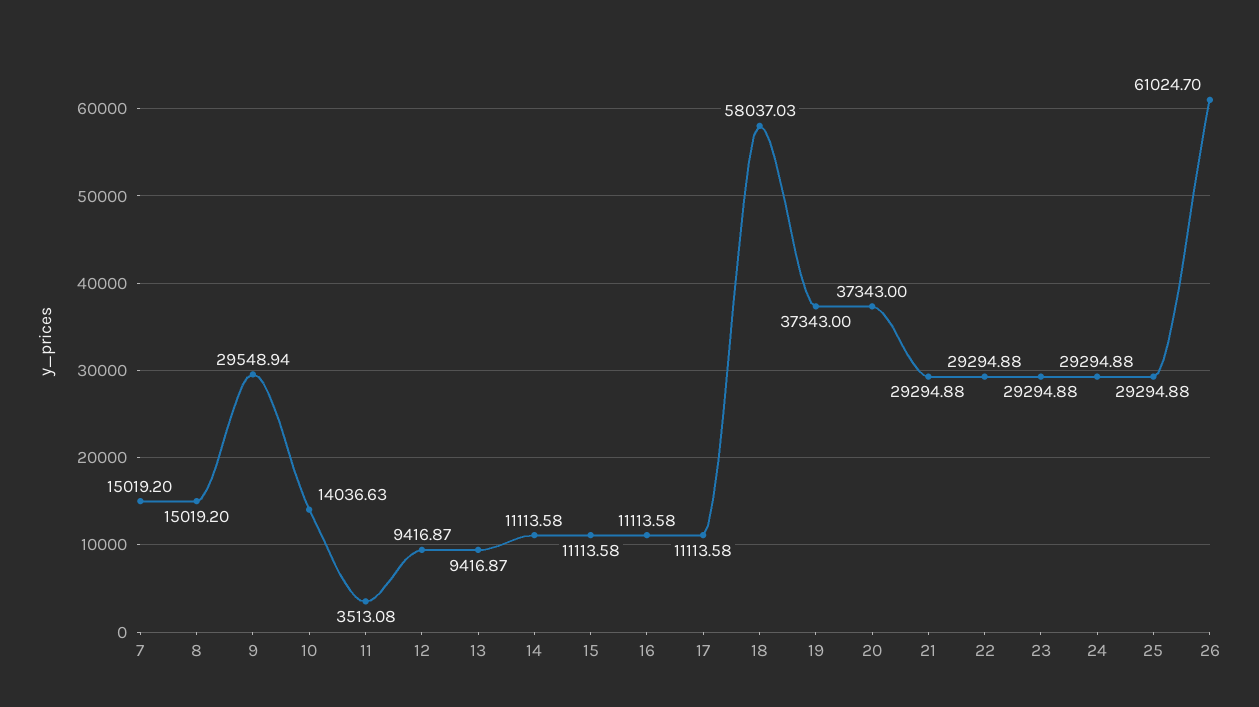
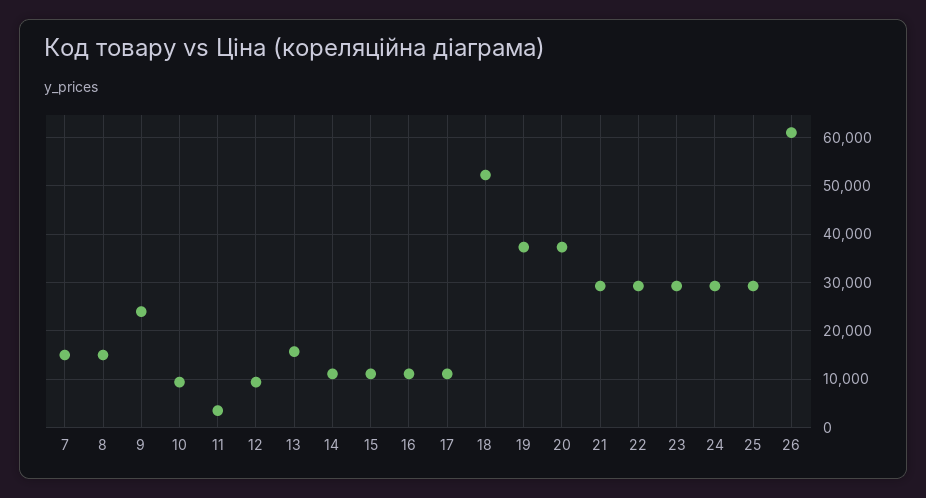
  {
    "7": 15019.2,
    "8": 15019.2,
-   "9": 29548.94,
+   "9": 24000,
-   "10": 14036.63,
+   "10": 10000,
    "11": 3513.08,
    "12": 9416.87,
-   "13": 9416.87,
+   "13": 16000,
    "14": 11113.58,
    "15": 11113.58,
    "16": 11113.58,
    "17": 11113.58,
-   "18": 58037.03,
+   "18": 52000,
    "19": 37343,
    "20": 37343,
    "21": 29294.88,
    "22": 29294.88,
    "23": 29294.88,
    "24": 29294.88,
    "25": 29294.88,
    "26": 61024.7
  }

